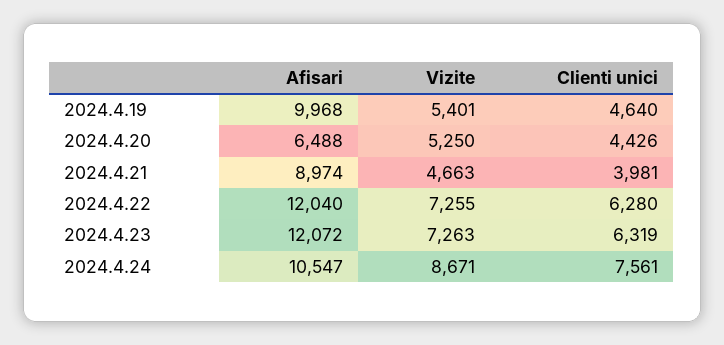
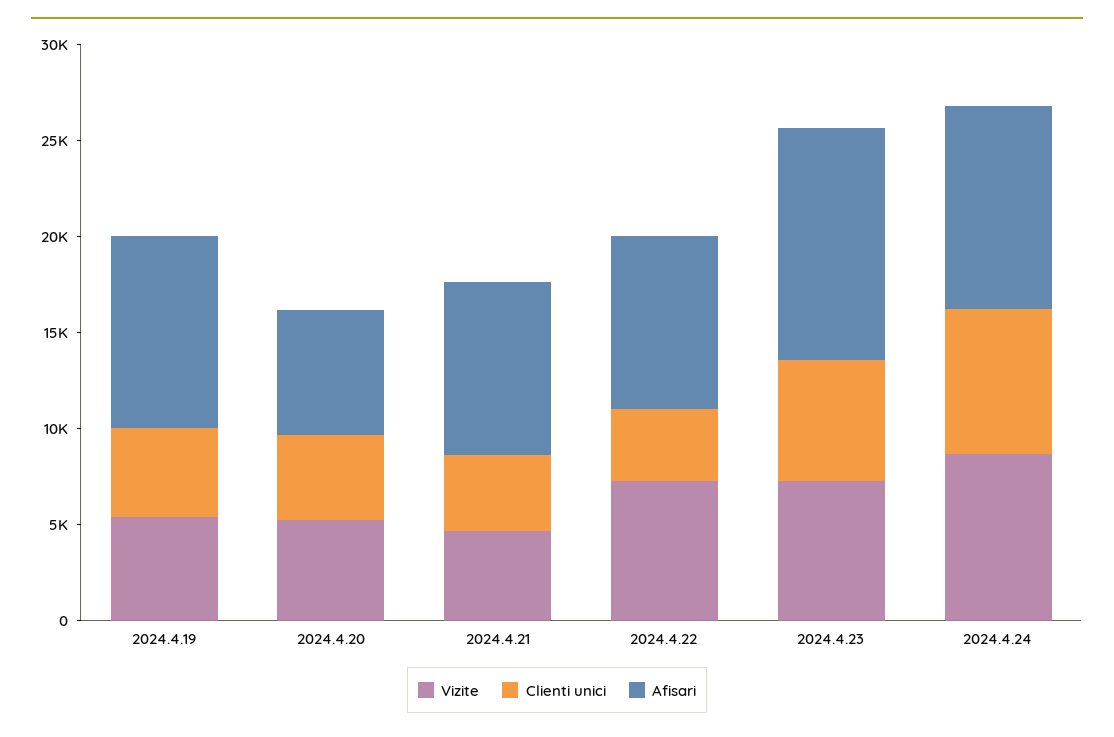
  {
    "Afisari": {
      "2024.4.19": 9968,
      "2024.4.20": 6488,
      "2024.4.21": 8974,
-     "2024.4.22": 12040,
+     "2024.4.22": 9000,
      "2024.4.23": 12072,
      "2024.4.24": 10547
    },
    "Vizite": {
      "2024.4.19": 5401,
      "2024.4.20": 5250,
      "2024.4.21": 4663,
      "2024.4.22": 7255,
      "2024.4.23": 7263,
      "2024.4.24": 8671
    },
    "Clienti unici": {
      "2024.4.19": 4640,
      "2024.4.20": 4426,
      "2024.4.21": 3981,
-     "2024.4.22": 6280,
+     "2024.4.22": 4000,
      "2024.4.23": 6319,
      "2024.4.24": 7561
    }
  }

